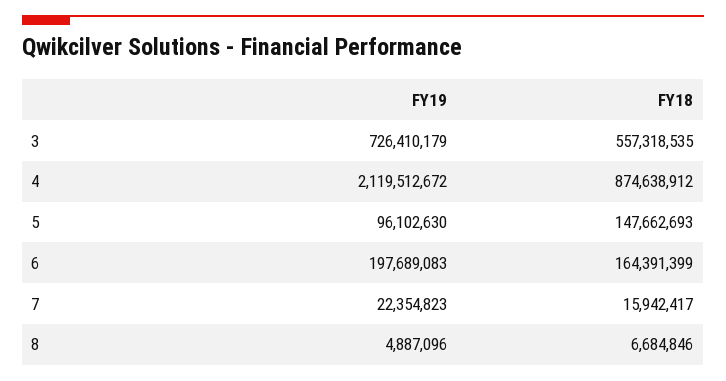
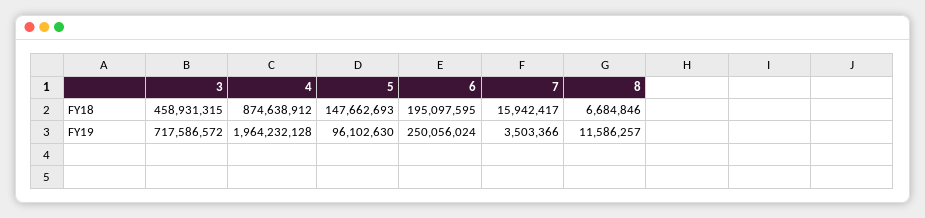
  {
    "FY19": {
-     "3": 726410179,
+     "3": 717586572,
-     "4": 2119512672,
+     "4": 1964232128,
      "5": 96102630,
-     "6": 197689083,
+     "6": 250056024,
-     "7": 22354823,
+     "7": 3503366,
-     "8": 4887096
+     "8": 11586257
    },
    "FY18": {
-     "3": 557318535,
+     "3": 458931315,
      "4": 874638912,
      "5": 147662693,
-     "6": 164391399,
+     "6": 195097595,
      "7": 15942417,
      "8": 6684846
    }
  }

